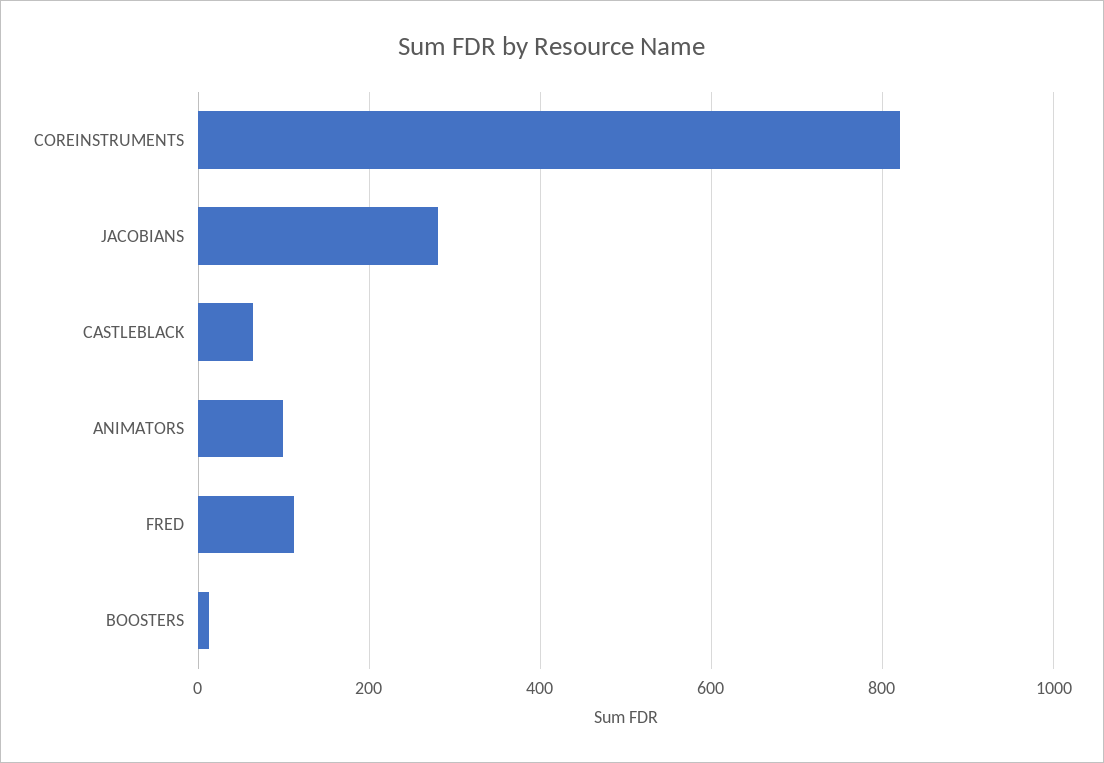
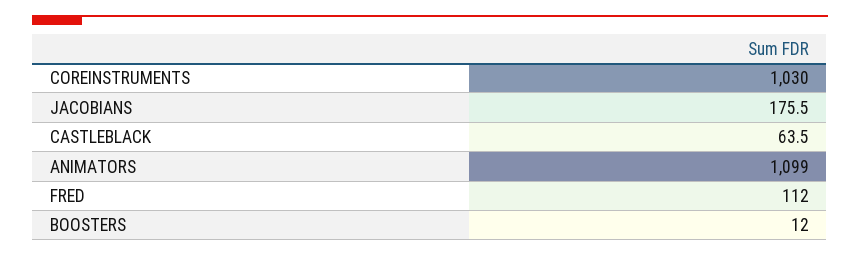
  {
-   "COREINSTRUMENTS": 820,
+   "COREINSTRUMENTS": 1030,
-   "JACOBIANS": 280,
+   "JACOBIANS": 175.5,
    "CASTLEBLACK": 63.5,
-   "ANIMATORS": 100,
+   "ANIMATORS": 1099,
    "FRED": 112,
    "BOOSTERS": 12
  }

